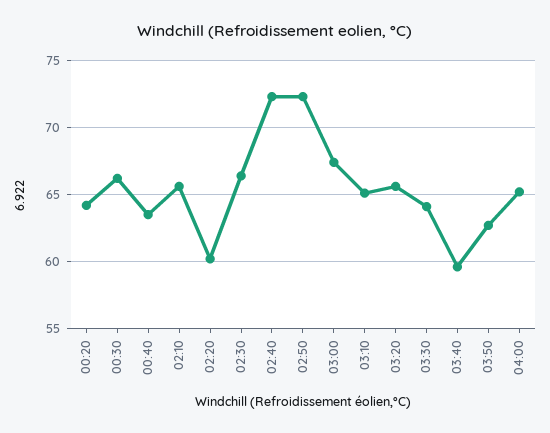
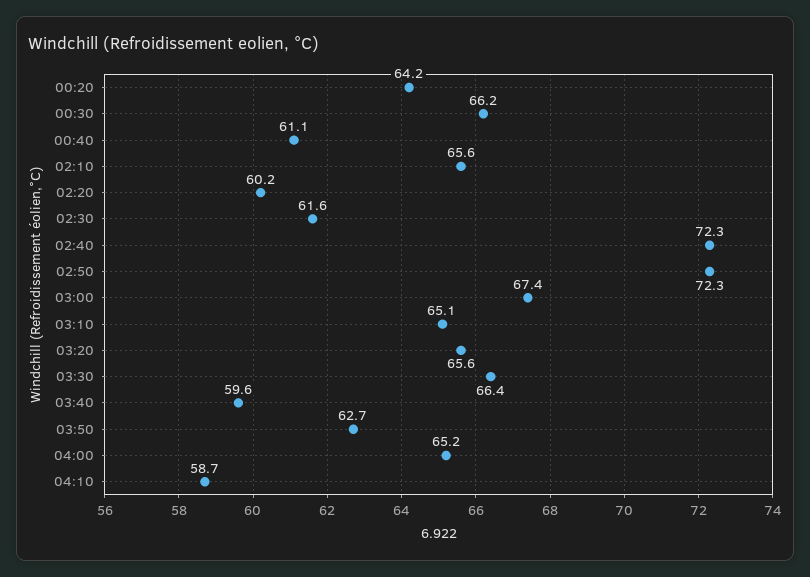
  {
    "00:20": 64.2,
    "00:30": 66.2,
-   "00:40": 63.5,
+   "00:40": 61.1,
    "02:10": 65.6,
    "02:20": 60.2,
-   "02:30": 66.5,
+   "02:30": 61.6,
    "02:40": 72.3,
    "02:50": 72.3,
    "03:00": 67.4,
    "03:10": 65.1,
    "03:20": 65.6,
-   "03:30": 64,
+   "03:30": 66.4,
    "03:40": 59.6,
    "03:50": 62.7,
-   "04:00": 65.2
+   "04:00": 65.2,
+   "04:10": 58.7
  }

